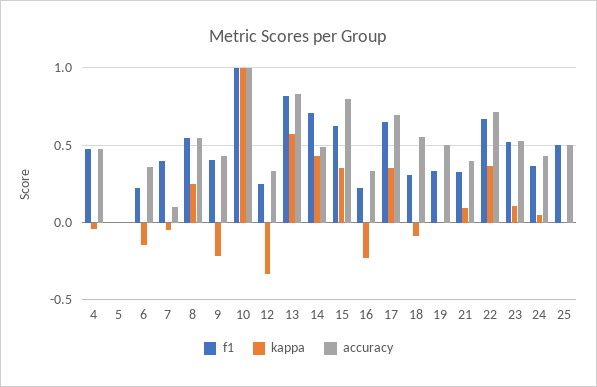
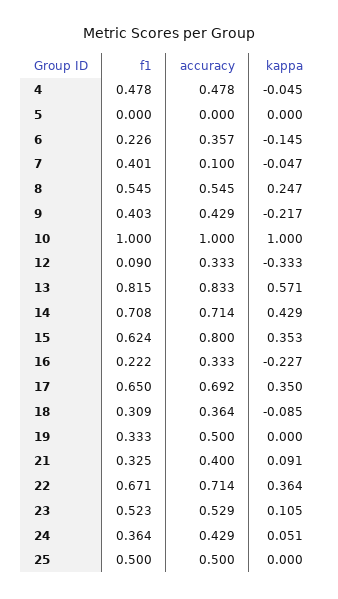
  {
    "f1": {
      "4": 0.478,
      "5": 0,
      "6": 0.226,
      "7": 0.401,
      "8": 0.545,
      "9": 0.403,
      "10": 1,
-     "12": 0.25,
+     "12": 0.09,
      "13": 0.815,
      "14": 0.708,
      "15": 0.624,
      "16": 0.222,
      "17": 0.65,
      "18": 0.309,
      "19": 0.333,
      "21": 0.325,
      "22": 0.671,
      "23": 0.523,
      "24": 0.364,
      "25": 0.5
    },
    "kappa": {
      "4": -0.045,
      "5": 0,
      "6": -0.145,
      "7": -0.047,
      "8": 0.247,
      "9": -0.217,
      "10": 1,
      "12": -0.333,
      "13": 0.571,
      "14": 0.429,
      "15": 0.353,
      "16": -0.227,
      "17": 0.35,
      "18": -0.085,
      "19": 0,
      "21": 0.091,
      "22": 0.364,
      "23": 0.105,
      "24": 0.051,
      "25": 0
    },
    "accuracy": {
      "4": 0.478,
      "5": 0,
      "6": 0.357,
      "7": 0.1,
      "8": 0.545,
      "9": 0.429,
      "10": 1,
      "12": 0.333,
      "13": 0.833,
-     "14": 0.5,
+     "14": 0.714,
      "15": 0.8,
      "16": 0.333,
      "17": 0.692,
-     "18": 0.55,
+     "18": 0.364,
      "19": 0.5,
      "21": 0.4,
      "22": 0.714,
      "23": 0.529,
      "24": 0.429,
      "25": 0.5
    }
  }

